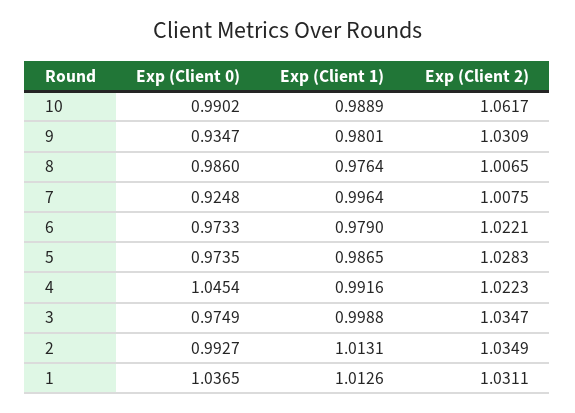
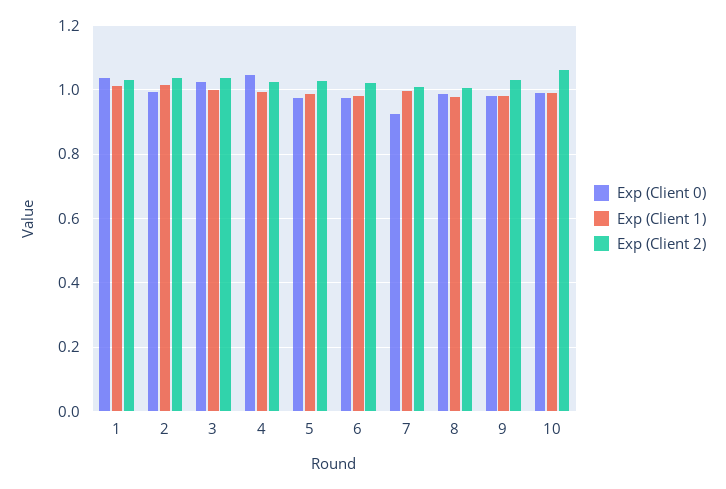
  {
    "Exp (Client 0)": {
      "10": 0.9902,
-     "9": 0.9347,
+     "9": 0.98,
      "8": 0.986,
      "7": 0.9248,
      "6": 0.9733,
      "5": 0.9735,
      "4": 1.0454,
-     "3": 0.9749,
+     "3": 1.02,
      "2": 0.9927,
      "1": 1.0365
    },
    "Exp (Client 1)": {
      "10": 0.9889,
      "9": 0.9801,
      "8": 0.9764,
      "7": 0.9964,
      "6": 0.979,
      "5": 0.9865,
      "4": 0.9916,
      "3": 0.9988,
      "2": 1.0131,
      "1": 1.0126
    },
    "Exp (Client 2)": {
      "10": 1.0617,
      "9": 1.0309,
      "8": 1.0065,
      "7": 1.0075,
      "6": 1.0221,
      "5": 1.0283,
      "4": 1.0223,
      "3": 1.0347,
      "2": 1.0349,
      "1": 1.0311
    }
  }

